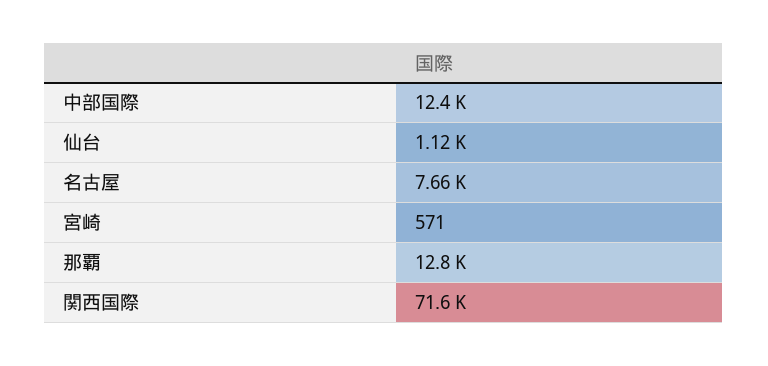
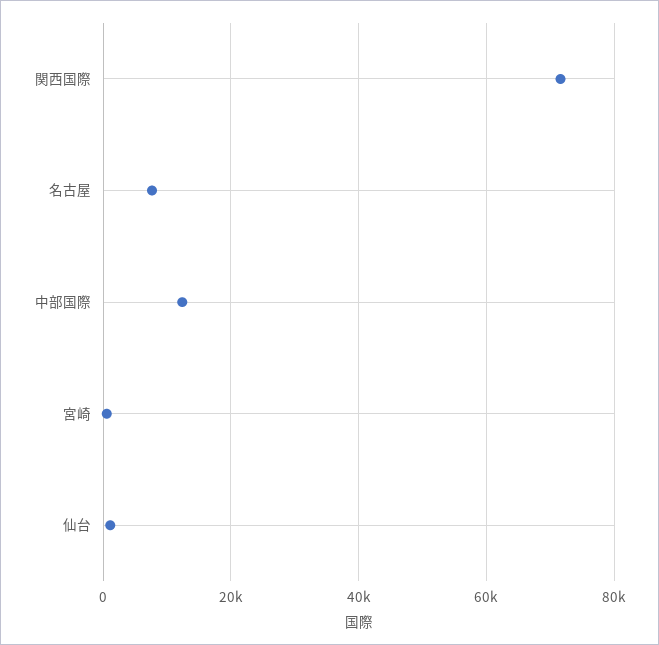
  {
    "中部国際": 12400,
    "仙台": 1120,
    "名古屋": 7660,
    "宮崎": 571,
-   "那覇": 12800,
    "関西国際": 71600
  }

